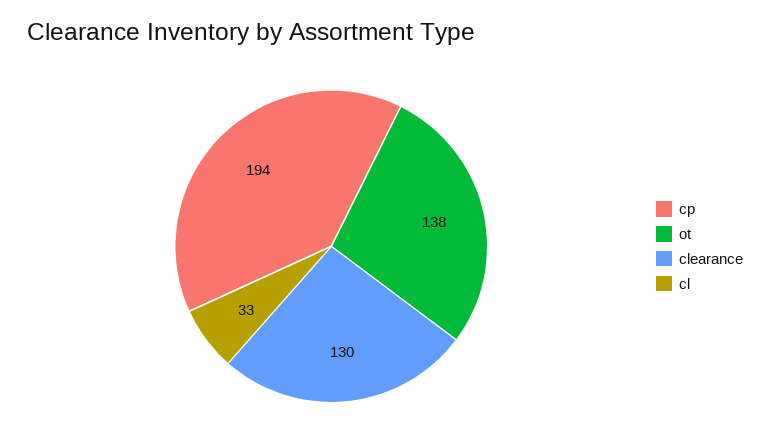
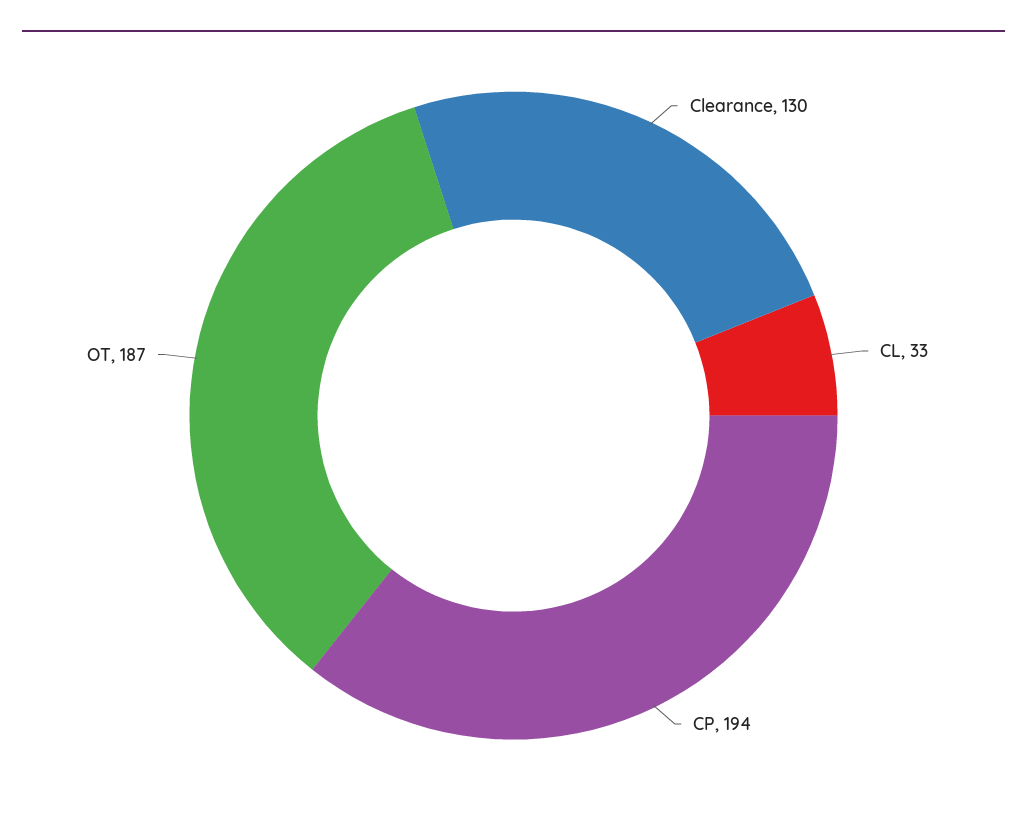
  {
    "cp": 194,
-   "ot": 138,
+   "ot": 187,
    "clearance": 130,
    "cl": 33
  }

